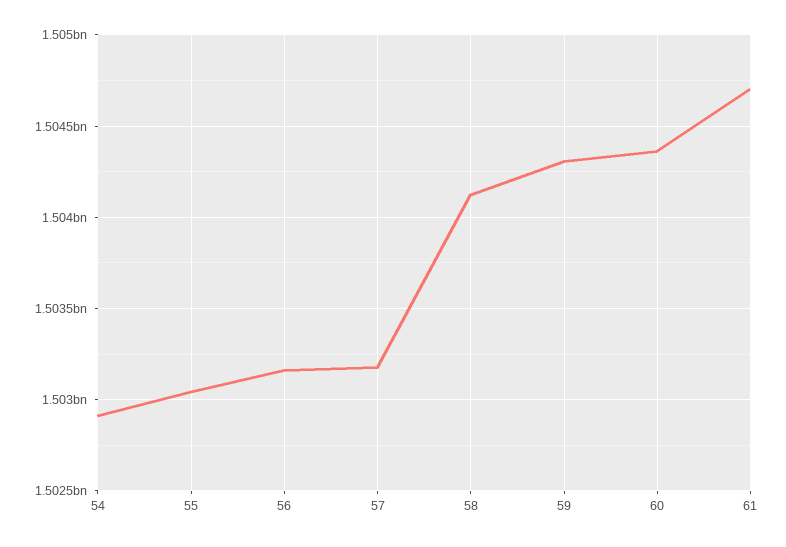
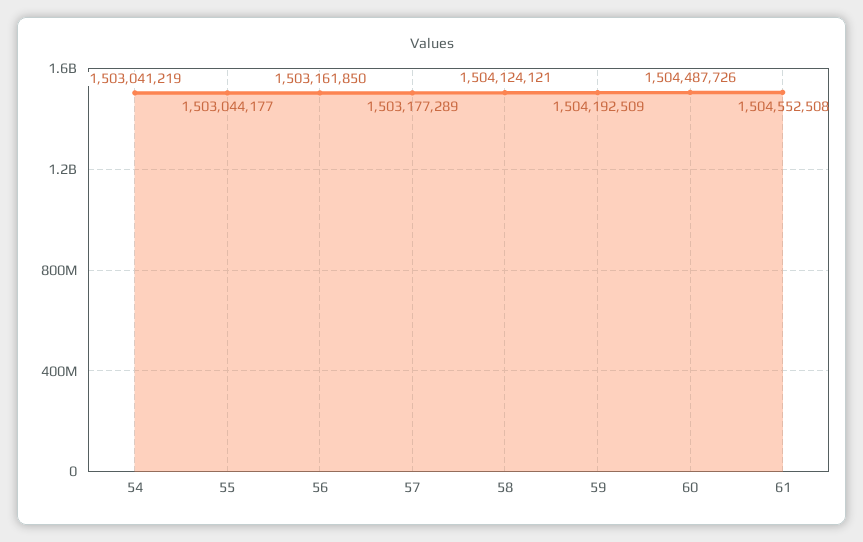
  {
-   "54": 1502900000,
+   "54": 1503041219,
    "55": 1503044177,
    "56": 1503161850,
    "57": 1503177289,
    "58": 1504124121,
-   "59": 1504300000,
+   "59": 1504192509,
-   "60": 1504350000,
+   "60": 1504487726,
-   "61": 1504700000
+   "61": 1504552508
  }

